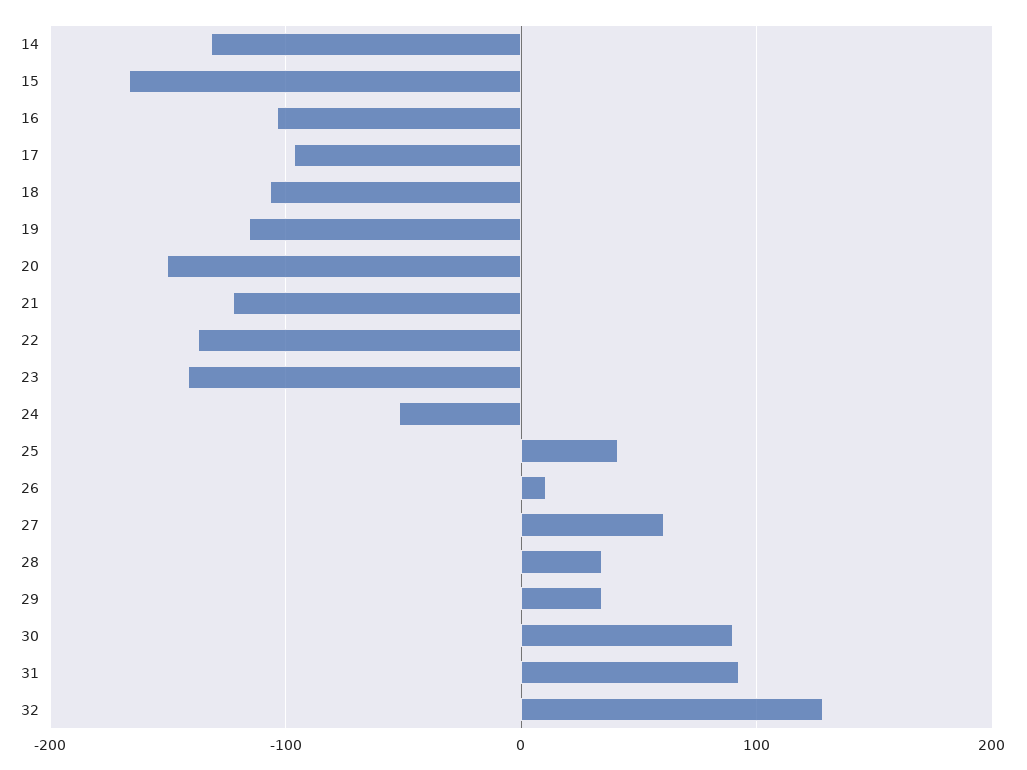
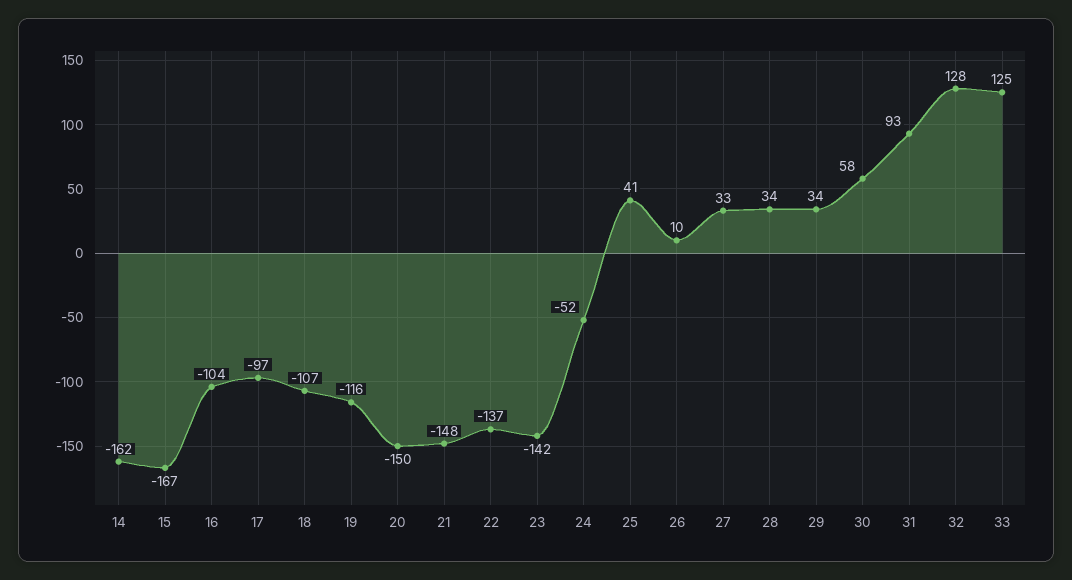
  {
-   "14": -130,
+   "14": -162,
    "15": -167,
    "16": -104,
    "17": -97,
    "18": -107,
    "19": -116,
    "20": -150,
-   "21": -120,
+   "21": -148,
    "22": -137,
    "23": -142,
    "24": -52,
    "25": 41,
    "26": 10,
-   "27": 60,
+   "27": 33,
    "28": 34,
    "29": 34,
-   "30": 90,
+   "30": 58,
    "31": 93,
-   "32": 128
+   "32": 128,
+   "33": 125
  }

